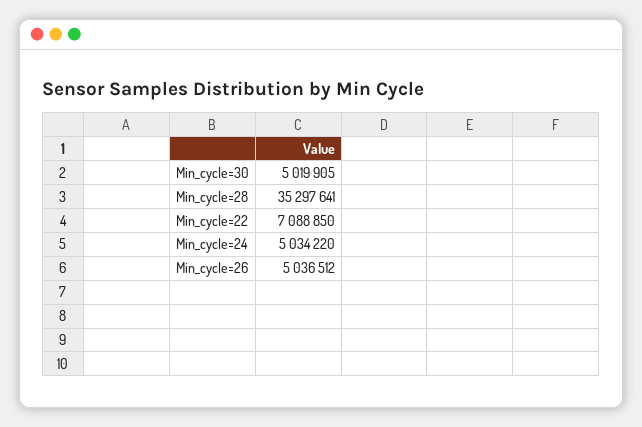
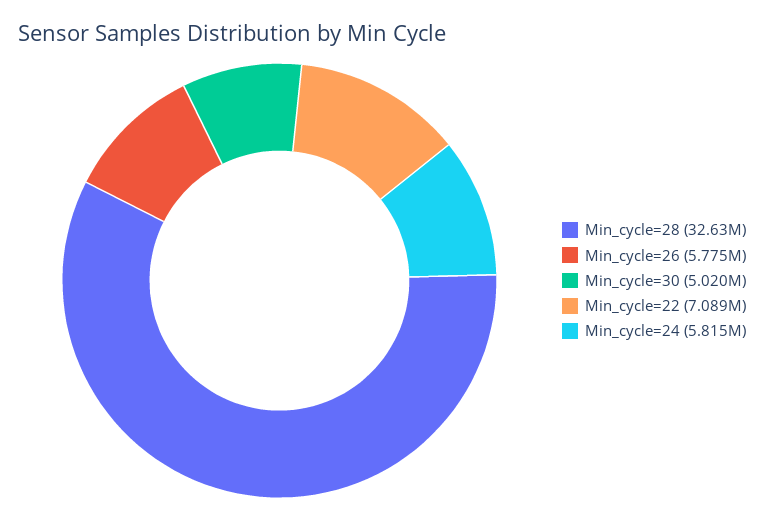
  {
    "Min_cycle=30": 5019905,
-   "Min_cycle=28": 35297641,
+   "Min_cycle=28": 32630000,
    "Min_cycle=22": 7088850,
-   "Min_cycle=24": 5034220,
+   "Min_cycle=24": 5815000,
-   "Min_cycle=26": 5036512
+   "Min_cycle=26": 5775000
  }

